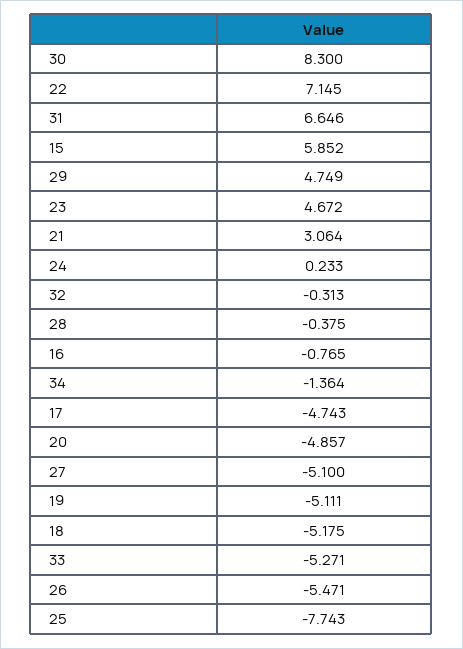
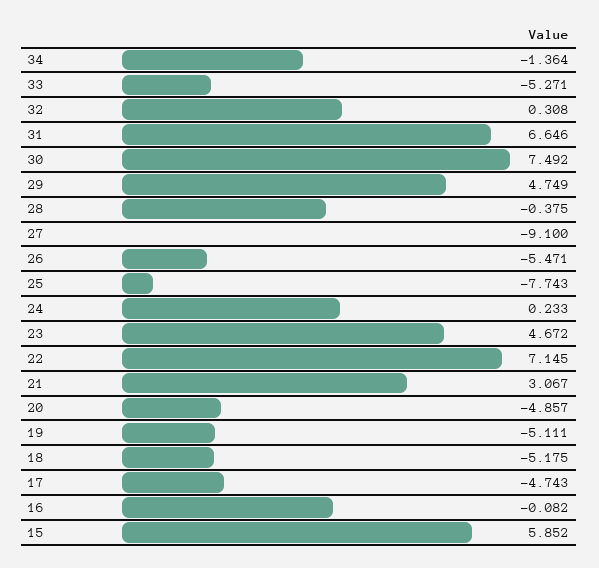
  {
-   "30": 8.3,
+   "30": 7.492,
    "22": 7.145,
    "31": 6.646,
    "15": 5.852,
    "29": 4.749,
    "23": 4.672,
-   "21": 3.064,
+   "21": 3.067,
    "24": 0.233,
-   "32": -0.313,
+   "32": 0.308,
    "28": -0.375,
-   "16": -0.765,
+   "16": -0.082,
    "34": -1.364,
    "17": -4.743,
    "20": -4.857,
-   "27": -5.1,
+   "27": -9.1,
    "19": -5.111,
    "18": -5.175,
    "33": -5.271,
    "26": -5.471,
    "25": -7.743
  }

